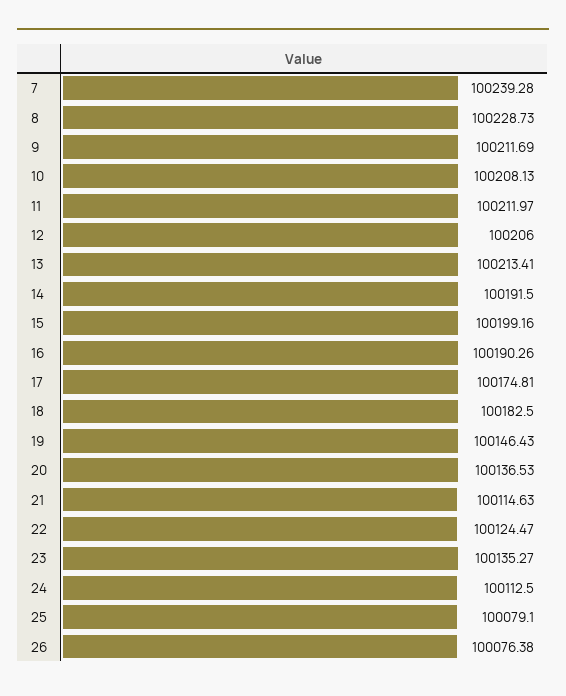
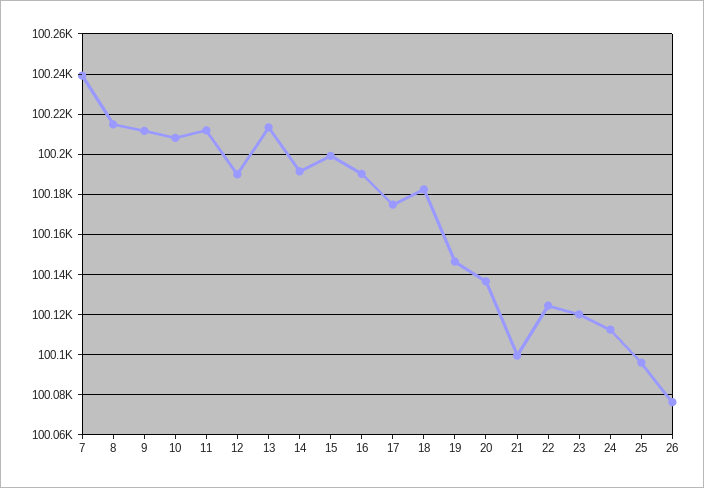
  {
    "7": 100239.28,
-   "8": 100228.73,
+   "8": 100215,
    "9": 100211.69,
    "10": 100208.13,
    "11": 100211.97,
-   "12": 100206,
+   "12": 100190,
    "13": 100213.41,
    "14": 100191.5,
    "15": 100199.16,
    "16": 100190.26,
    "17": 100174.81,
    "18": 100182.5,
    "19": 100146.43,
    "20": 100136.53,
-   "21": 100114.63,
+   "21": 100100,
    "22": 100124.47,
-   "23": 100135.27,
+   "23": 100120,
    "24": 100112.5,
-   "25": 100079.1,
+   "25": 100095,
    "26": 100076.38
  }

